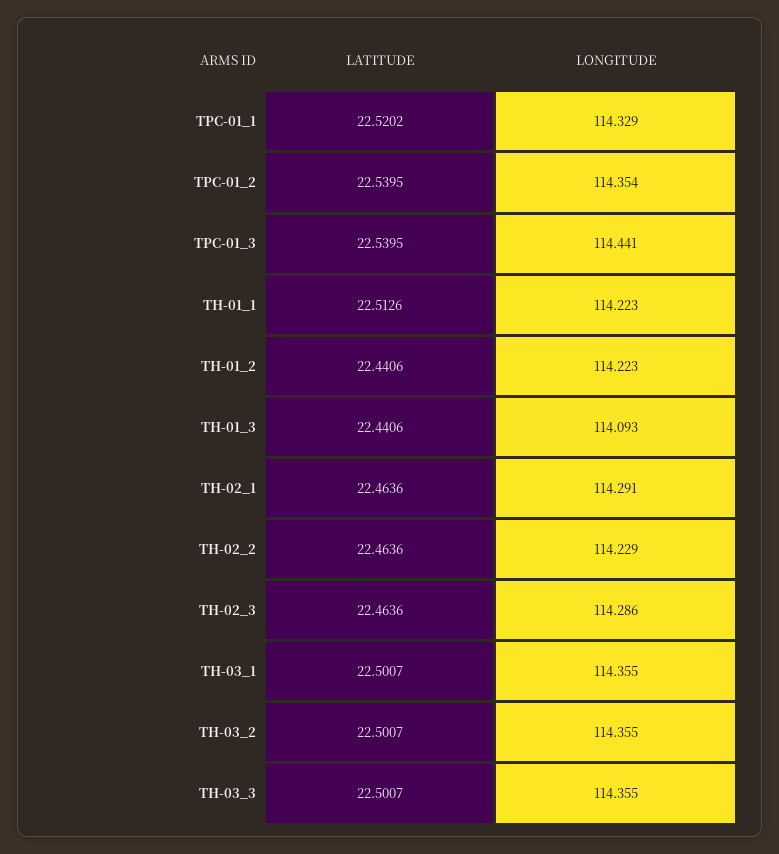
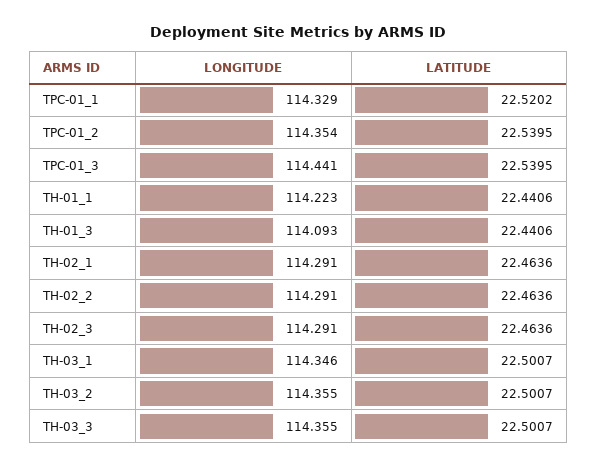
  {
    "LATITUDE": {
      "TPC-01_1": 22.5202,
      "TPC-01_2": 22.5395,
      "TPC-01_3": 22.5395,
-     "TH-01_1": 22.5126,
+     "TH-01_1": 22.4406,
-     "TH-01_2": 22.4406,
      "TH-01_3": 22.4406,
      "TH-02_1": 22.4636,
      "TH-02_2": 22.4636,
      "TH-02_3": 22.4636,
      "TH-03_1": 22.5007,
      "TH-03_2": 22.5007,
      "TH-03_3": 22.5007
    },
    "LONGITUDE": {
      "TPC-01_1": 114.329,
      "TPC-01_2": 114.354,
      "TPC-01_3": 114.441,
      "TH-01_1": 114.223,
-     "TH-01_2": 114.223,
      "TH-01_3": 114.093,
      "TH-02_1": 114.291,
-     "TH-02_2": 114.229,
+     "TH-02_2": 114.291,
-     "TH-02_3": 114.286,
+     "TH-02_3": 114.291,
-     "TH-03_1": 114.355,
+     "TH-03_1": 114.346,
      "TH-03_2": 114.355,
      "TH-03_3": 114.355
    }
  }

